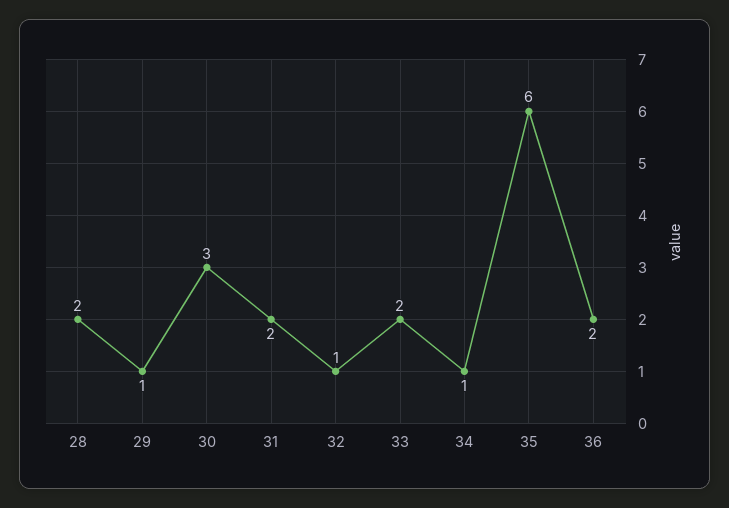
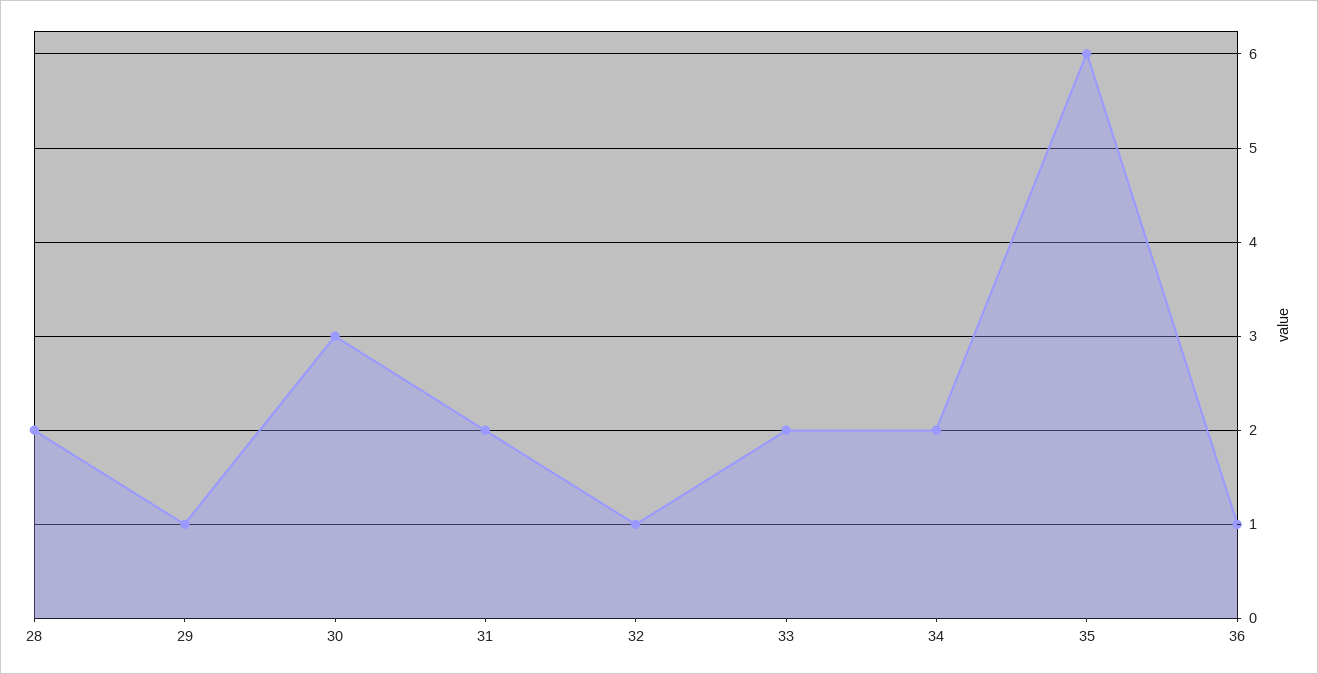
  {
    "28": 2,
    "29": 1,
    "30": 3,
    "31": 2,
    "32": 1,
    "33": 2,
-   "34": 1,
+   "34": 2,
    "35": 6,
-   "36": 2
+   "36": 1
  }

